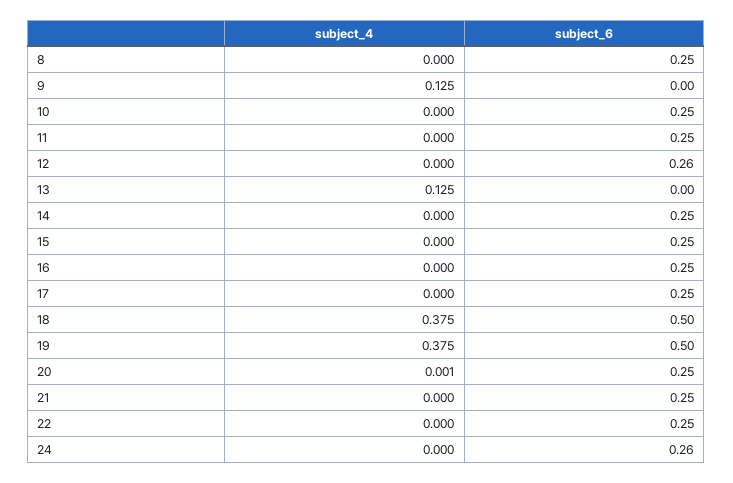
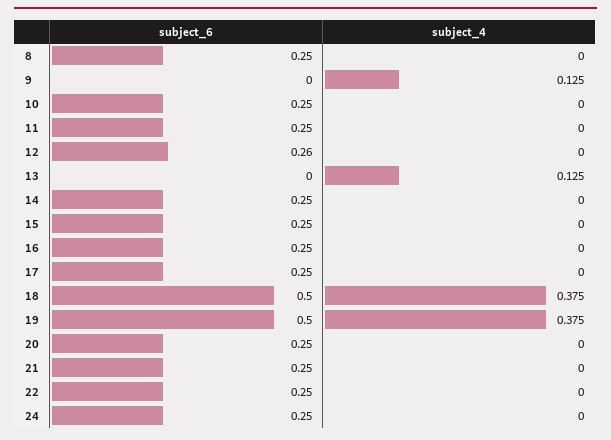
  {
    "subject_4": {
      "8": 0,
      "9": 0.125,
      "10": 0,
      "11": 0,
      "12": 0,
      "13": 0.125,
      "14": 0,
      "15": 0,
      "16": 0,
      "17": 0,
      "18": 0.375,
      "19": 0.375,
-     "20": 0.001,
+     "20": 0,
      "21": 0,
      "22": 0,
      "24": 0
    },
    "subject_6": {
      "8": 0.25,
      "9": 0,
      "10": 0.25,
      "11": 0.25,
      "12": 0.26,
      "13": 0,
      "14": 0.25,
      "15": 0.25,
      "16": 0.25,
      "17": 0.25,
      "18": 0.5,
      "19": 0.5,
      "20": 0.25,
      "21": 0.25,
      "22": 0.25,
-     "24": 0.26
+     "24": 0.25
    }
  }

